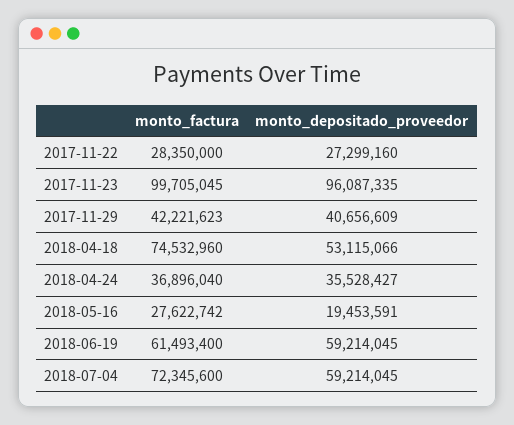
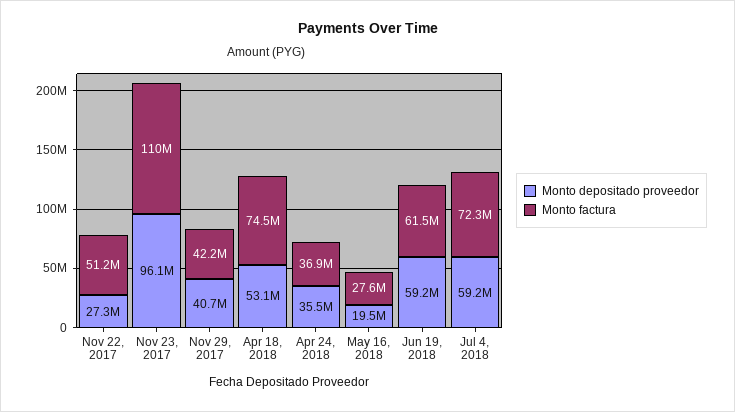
  {
    "monto_factura": {
-     "2017-11-22": 28350000,
+     "2017-11-22": 51200000,
-     "2017-11-23": 99705045,
+     "2017-11-23": 110000000,
      "2017-11-29": 42221623,
      "2018-04-18": 74532960,
      "2018-04-24": 36896040,
      "2018-05-16": 27622742,
      "2018-06-19": 61493400,
      "2018-07-04": 72345600
    },
    "monto_depositado_proveedor": {
      "2017-11-22": 27299160,
      "2017-11-23": 96087335,
      "2017-11-29": 40656609,
      "2018-04-18": 53115066,
      "2018-04-24": 35528427,
      "2018-05-16": 19453591,
      "2018-06-19": 59214045,
      "2018-07-04": 59214045
    }
  }

